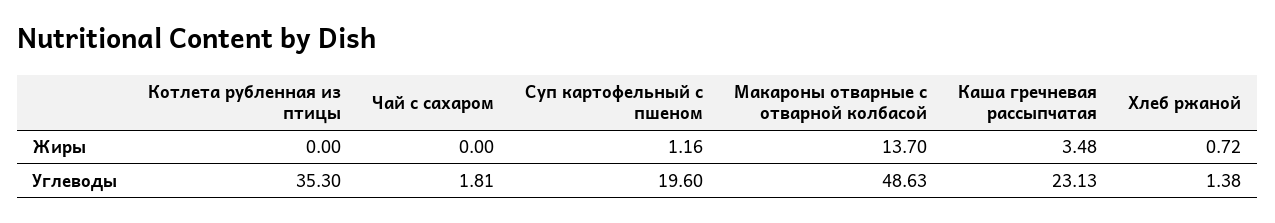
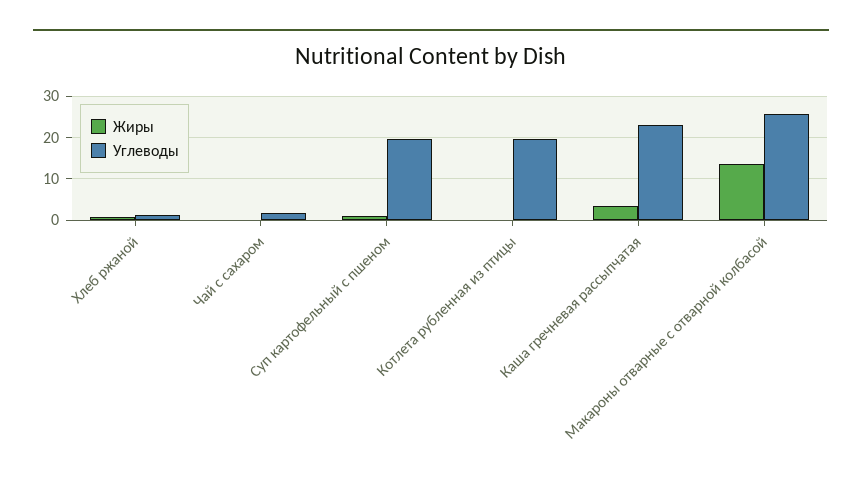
  {
    "Жиры": {
      "Котлета рубленная из птицы": 0,
      "Чай с сахаром": 0,
      "Суп картофельный с пшеном": 1.16,
      "Макароны отварные с отварной колбасой": 13.7,
      "Каша гречневая рассыпчатая": 3.48,
      "Хлеб ржаной": 0.72
    },
    "Углеводы": {
-     "Котлета рубленная из птицы": 35.3,
+     "Котлета рубленная из птицы": 20,
      "Чай с сахаром": 1.81,
      "Суп картофельный с пшеном": 19.6,
-     "Макароны отварные с отварной колбасой": 48.63,
+     "Макароны отварные с отварной колбасой": 26,
      "Каша гречневая рассыпчатая": 23.13,
      "Хлеб ржаной": 1.38
    }
  }

